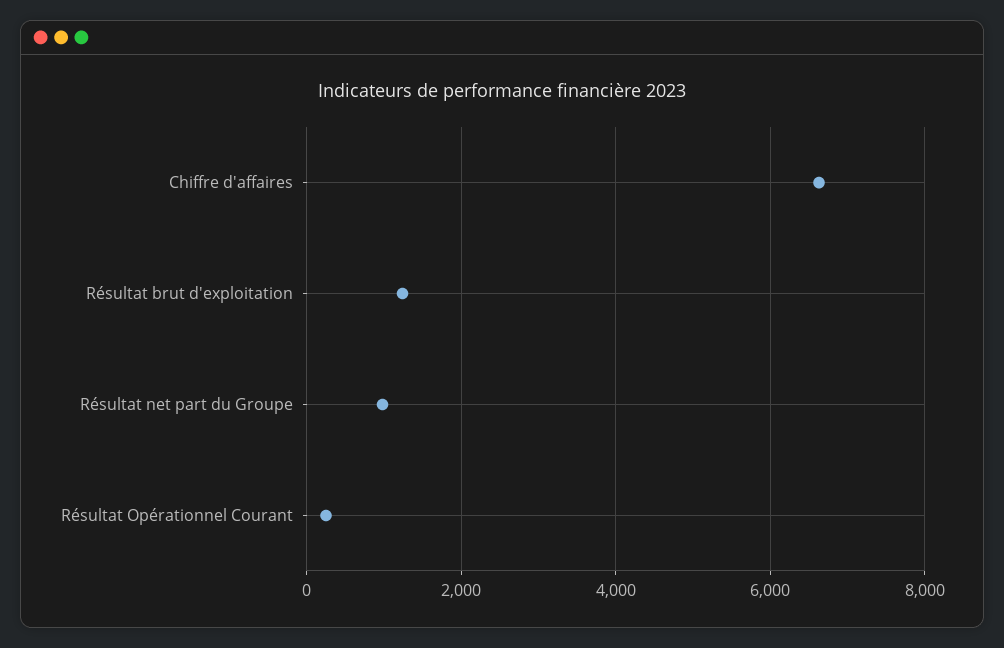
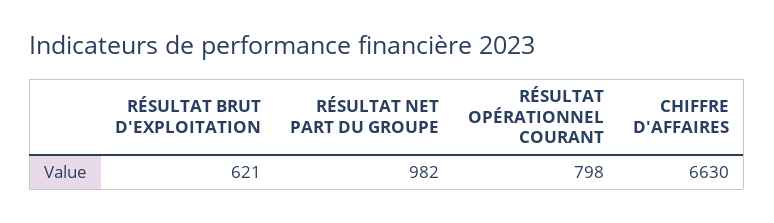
  {
    "Chiffre d'affaires": 6630,
-   "Résultat brut d'exploitation": 1200,
+   "Résultat brut d'exploitation": 621,
    "Résultat net part du Groupe": 982,
-   "Résultat Opérationnel Courant": 200
+   "Résultat Opérationnel Courant": 798
  }

